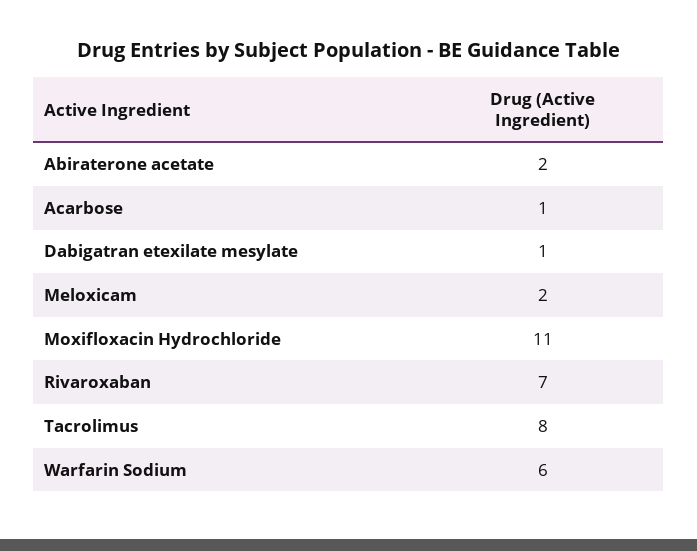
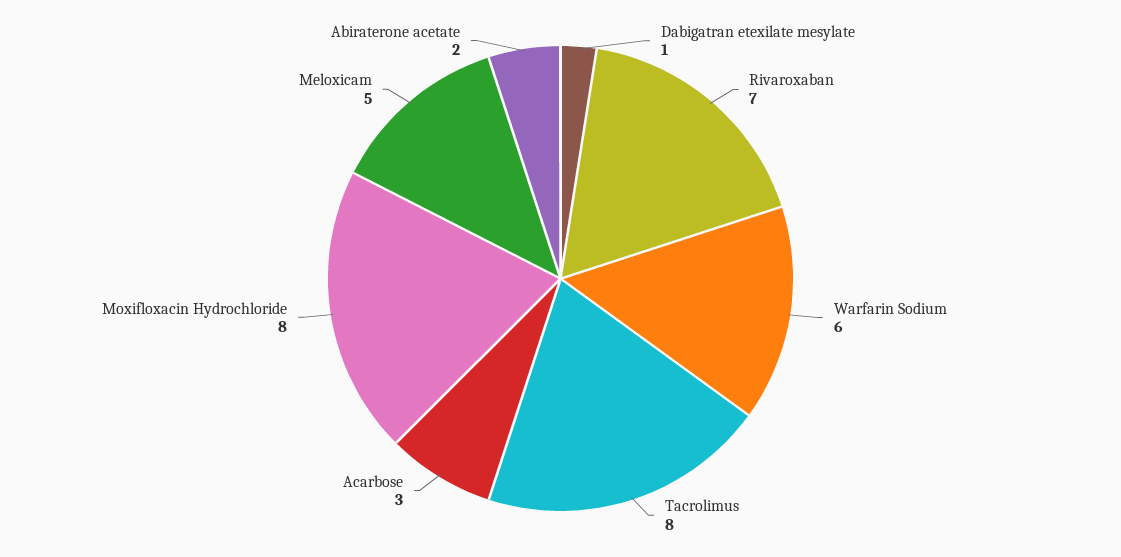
  {
    "Abiraterone acetate": 2,
-   "Acarbose": 1,
+   "Acarbose": 3,
    "Dabigatran etexilate mesylate": 1,
-   "Meloxicam": 2,
+   "Meloxicam": 5,
-   "Moxifloxacin Hydrochloride": 11,
+   "Moxifloxacin Hydrochloride": 8,
    "Rivaroxaban": 7,
    "Tacrolimus": 8,
    "Warfarin Sodium": 6
  }

